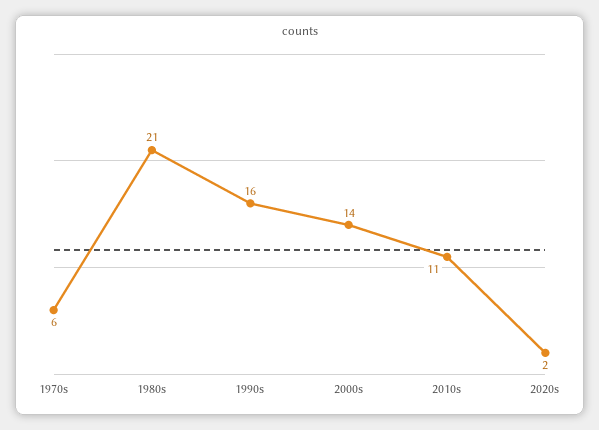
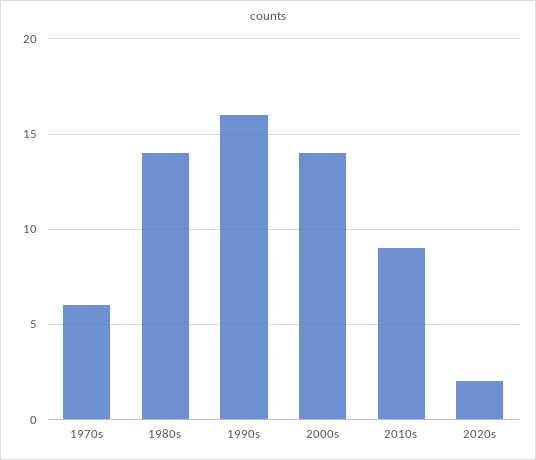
  {
    "1970s": 6,
-   "1980s": 21,
+   "1980s": 14,
    "1990s": 16,
    "2000s": 14,
-   "2010s": 11,
+   "2010s": 9,
    "2020s": 2
  }

